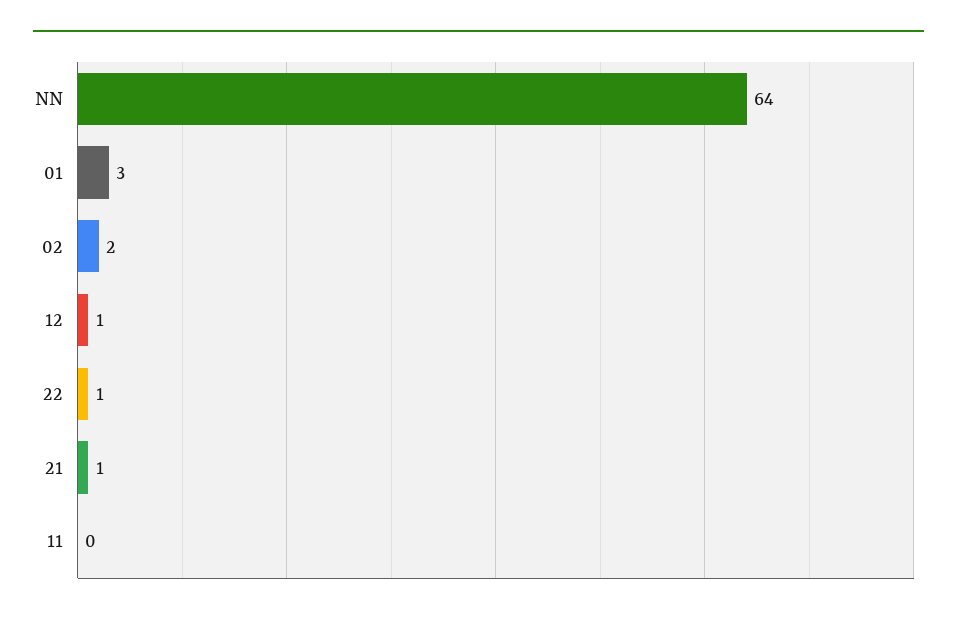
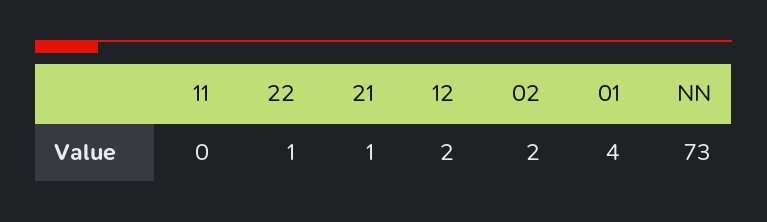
  {
-   "NN": 64,
+   "NN": 73,
-   "01": 3,
+   "01": 4,
    "02": 2,
-   "12": 1,
+   "12": 2,
    "22": 1,
    "21": 1,
    "11": 0
  }

